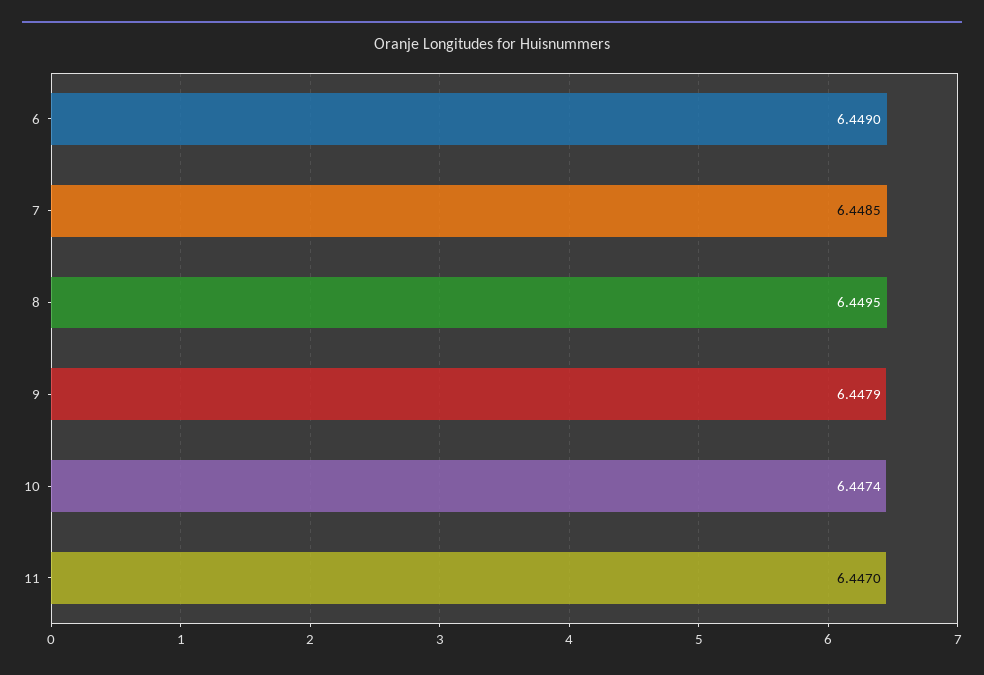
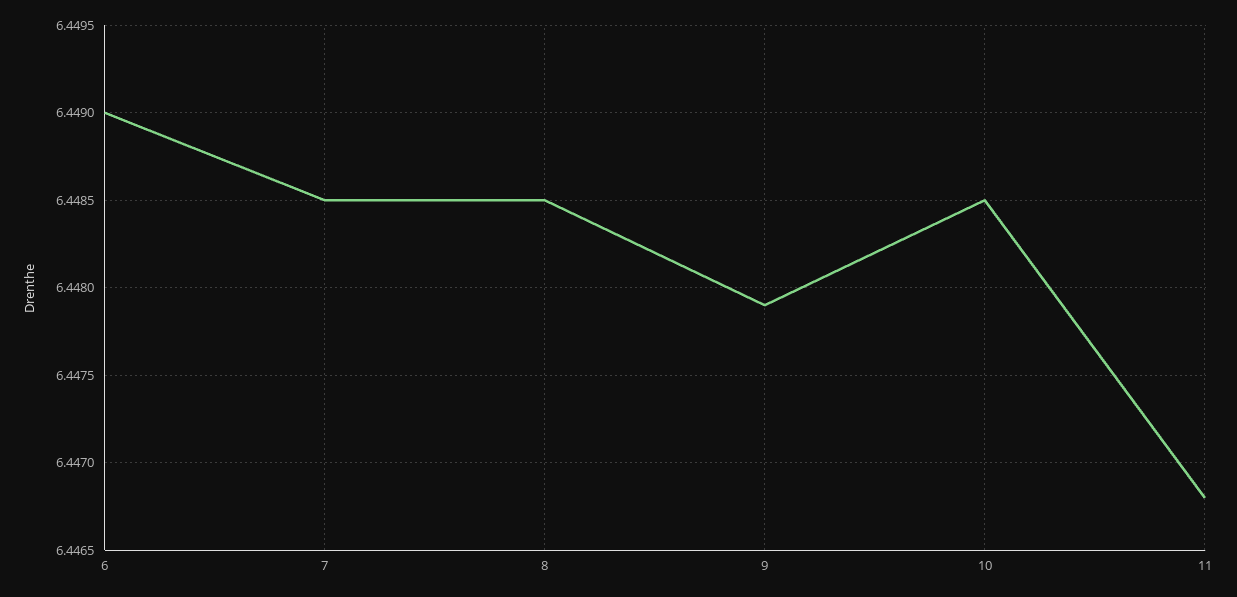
  {
    "6": 6.449,
    "7": 6.4485,
-   "8": 6.4495,
+   "8": 6.4485,
    "9": 6.4479,
-   "10": 6.4474,
+   "10": 6.4485,
-   "11": 6.447
+   "11": 6.4468
  }

